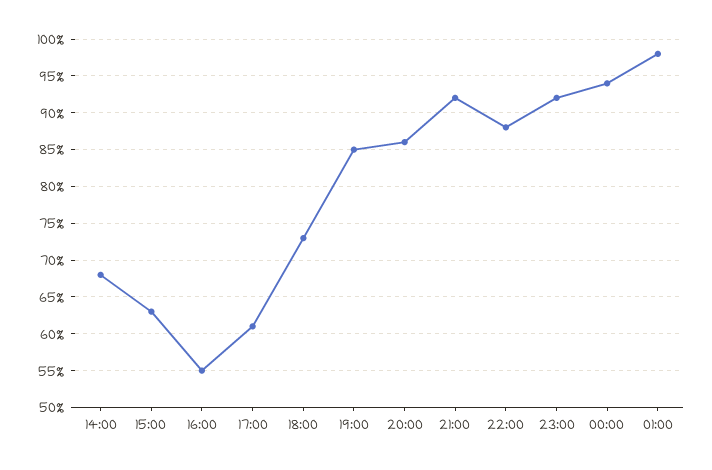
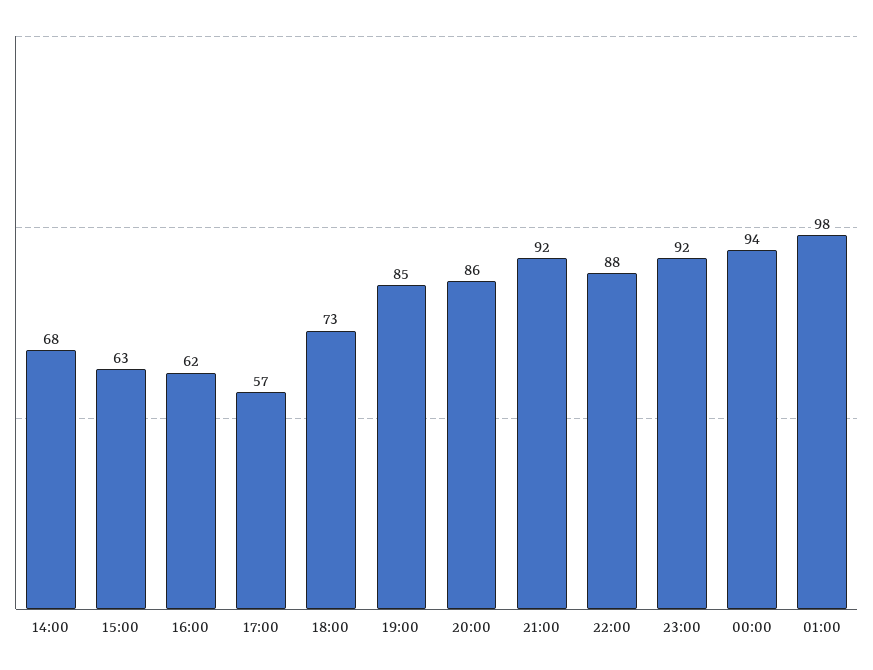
  {
    "14:00": 68,
    "15:00": 63,
-   "16:00": 55,
+   "16:00": 62,
-   "17:00": 61,
+   "17:00": 57,
    "18:00": 73,
    "19:00": 85,
    "20:00": 86,
    "21:00": 92,
    "22:00": 88,
    "23:00": 92,
    "00:00": 94,
    "01:00": 98
  }

